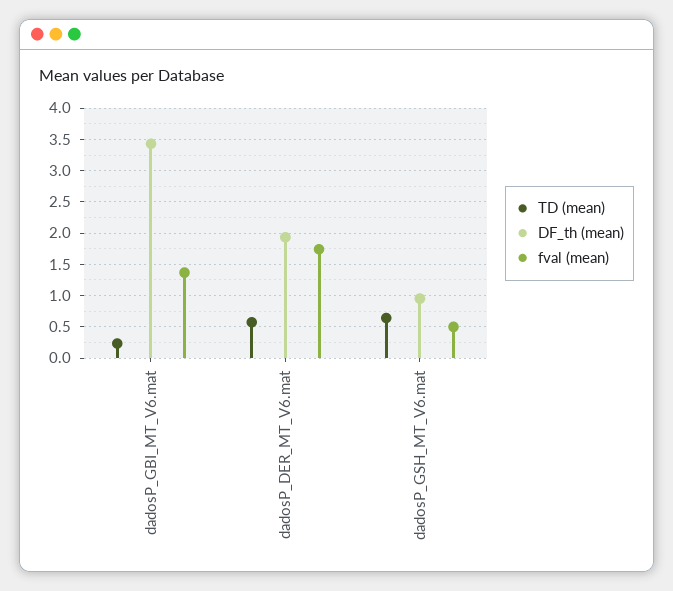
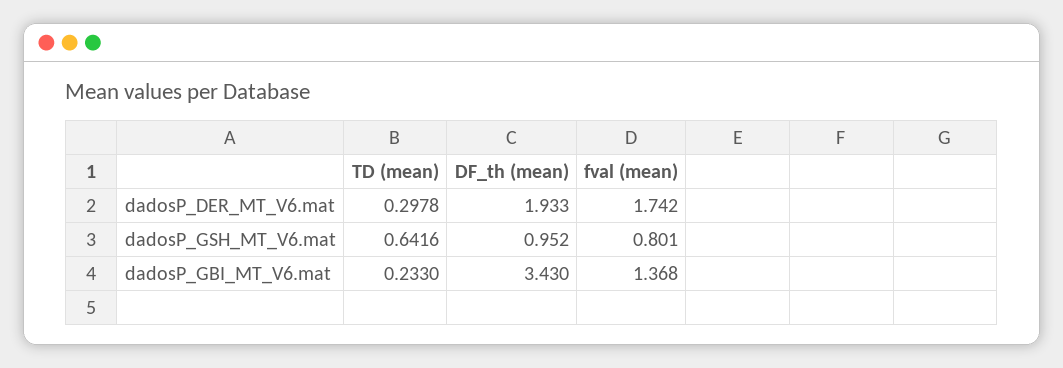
  {
    "TD (mean)": {
      "dadosP_GBI_MT_V6.mat": 0.233,
-     "dadosP_DER_MT_V6.mat": 0.6,
+     "dadosP_DER_MT_V6.mat": 0.2978,
      "dadosP_GSH_MT_V6.mat": 0.6416
    },
    "DF_th (mean)": {
      "dadosP_GBI_MT_V6.mat": 3.43,
      "dadosP_DER_MT_V6.mat": 1.933,
      "dadosP_GSH_MT_V6.mat": 0.952
    },
    "fval (mean)": {
      "dadosP_GBI_MT_V6.mat": 1.368,
      "dadosP_DER_MT_V6.mat": 1.742,
-     "dadosP_GSH_MT_V6.mat": 0.5
+     "dadosP_GSH_MT_V6.mat": 0.801
    }
  }

